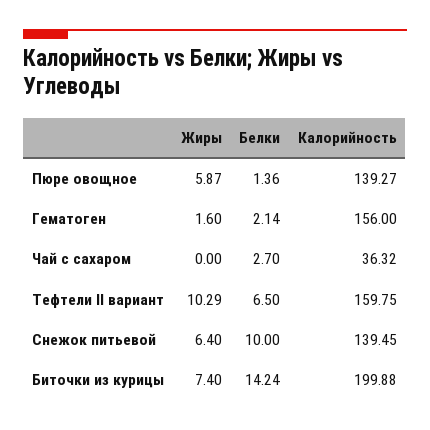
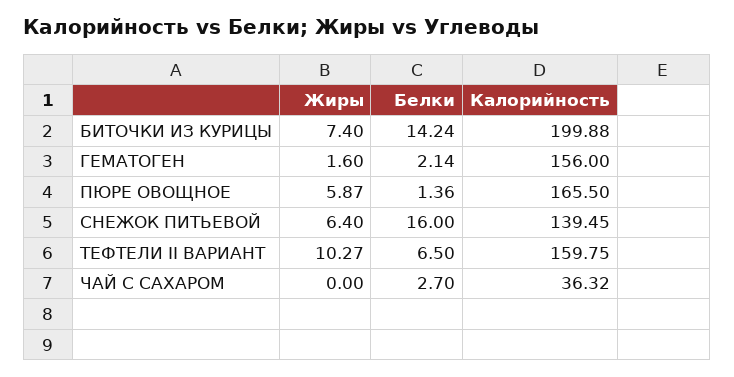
  {
    "Жиры": {
      "Пюре овощное": 5.87,
      "Гематоген": 1.6,
      "Чай с сахаром": 0,
-     "Тефтели II вариант": 10.29,
+     "Тефтели II вариант": 10.27,
      "Снежок питьевой": 6.4,
      "Биточки из курицы": 7.4
    },
    "Белки": {
      "Пюре овощное": 1.36,
      "Гематоген": 2.14,
      "Чай с сахаром": 2.7,
      "Тефтели II вариант": 6.5,
-     "Снежок питьевой": 10,
+     "Снежок питьевой": 16,
      "Биточки из курицы": 14.24
    },
    "Калорийность": {
-     "Пюре овощное": 139.27,
+     "Пюре овощное": 165.5,
      "Гематоген": 156,
      "Чай с сахаром": 36.32,
      "Тефтели II вариант": 159.75,
      "Снежок питьевой": 139.45,
      "Биточки из курицы": 199.88
    }
  }

